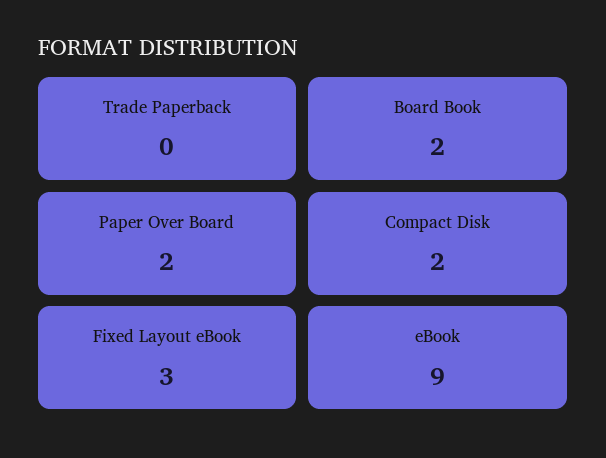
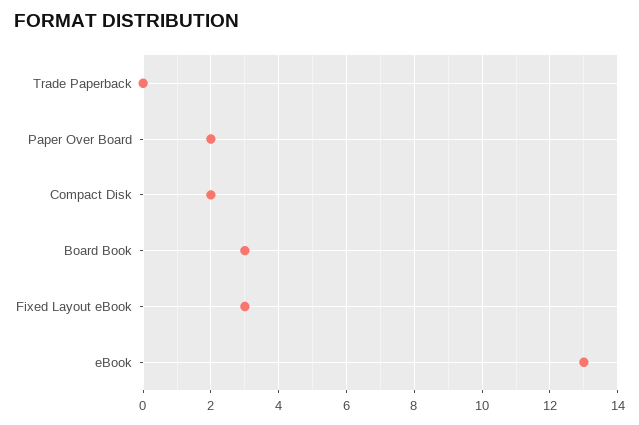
  {
    "Trade Paperback": 0,
-   "Board Book": 2,
+   "Board Book": 3,
    "Paper Over Board": 2,
    "Compact Disk": 2,
    "Fixed Layout eBook": 3,
-   "eBook": 9
+   "eBook": 13
  }

